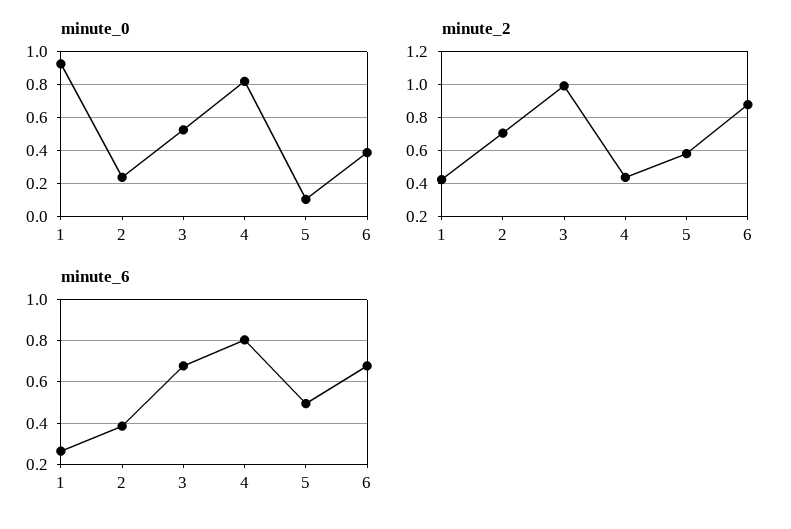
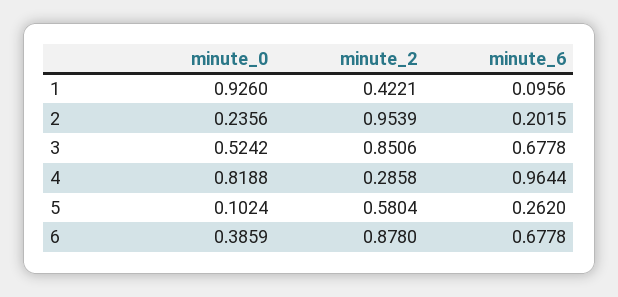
  {
    "minute_0": {
      "1": 0.926,
      "2": 0.2356,
      "3": 0.5242,
      "4": 0.8188,
      "5": 0.1024,
      "6": 0.3859
    },
    "minute_2": {
      "1": 0.4221,
-     "2": 0.7,
+     "2": 0.9539,
-     "3": 1,
+     "3": 0.8506,
-     "4": 0.45,
+     "4": 0.2858,
      "5": 0.5804,
      "6": 0.878
    },
    "minute_6": {
-     "1": 0.25,
+     "1": 0.0956,
-     "2": 0.4,
+     "2": 0.2015,
      "3": 0.6778,
-     "4": 0.8,
+     "4": 0.9644,
-     "5": 0.5,
+     "5": 0.262,
      "6": 0.6778
    }
  }

